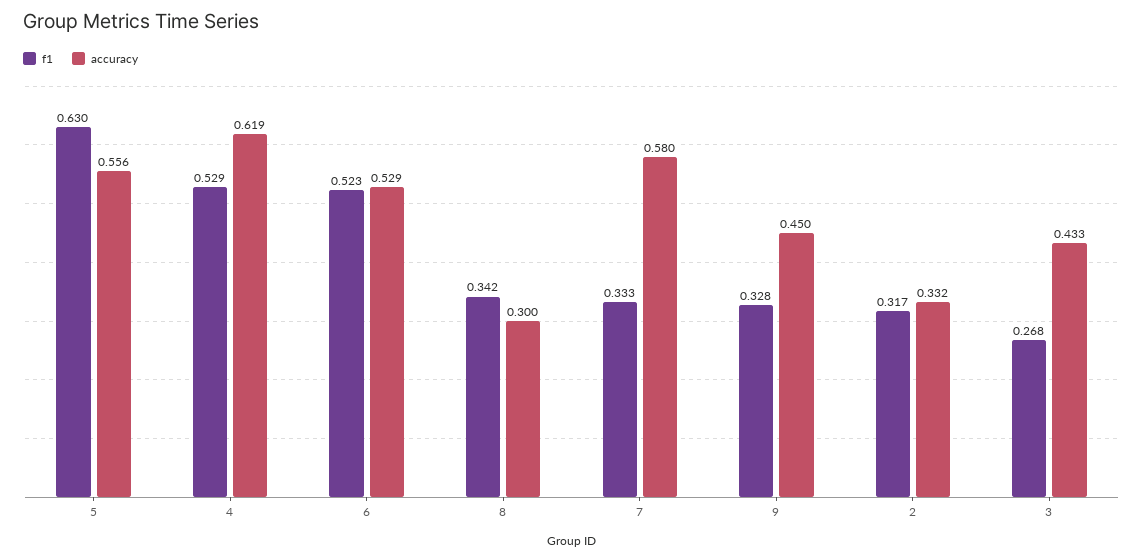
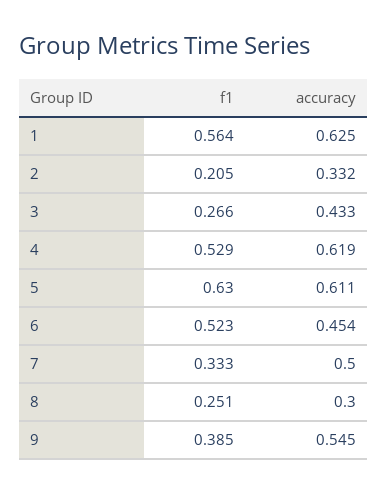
  {
    "f1": {
      "5": 0.63,
      "4": 0.529,
      "6": 0.523,
-     "8": 0.342,
+     "8": 0.251,
      "7": 0.333,
-     "9": 0.328,
+     "9": 0.385,
-     "2": 0.317,
+     "2": 0.205,
-     "3": 0.268
+     "3": 0.266,
+     "1": 0.564
    },
    "accuracy": {
-     "5": 0.556,
+     "5": 0.611,
      "4": 0.619,
-     "6": 0.529,
+     "6": 0.454,
      "8": 0.3,
-     "7": 0.58,
+     "7": 0.5,
-     "9": 0.45,
+     "9": 0.545,
      "2": 0.332,
-     "3": 0.433
+     "3": 0.433,
+     "1": 0.625
    }
  }

